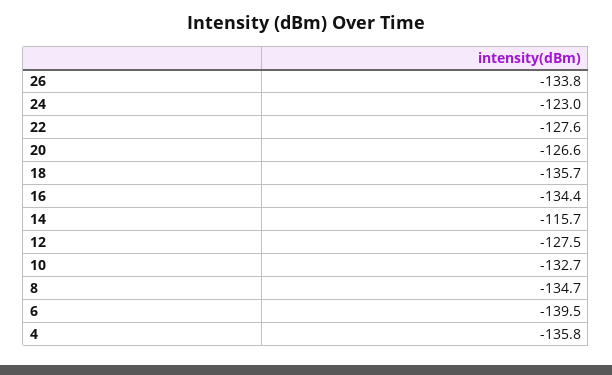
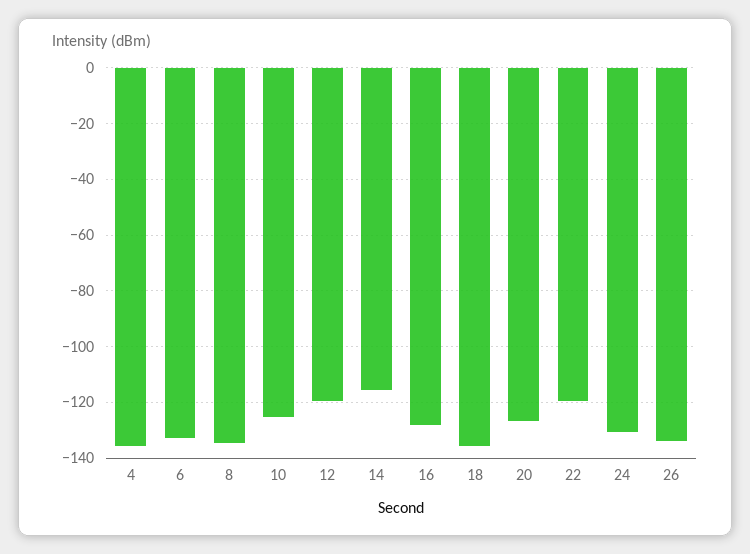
  {
    "26": -133.8,
-   "24": -123,
+   "24": -130,
-   "22": -127.6,
+   "22": -120,
    "20": -126.6,
    "18": -135.7,
-   "16": -134.4,
+   "16": -127.5,
    "14": -115.7,
-   "12": -127.5,
+   "12": -120,
-   "10": -132.7,
+   "10": -125,
    "8": -134.7,
-   "6": -139.5,
+   "6": -132.5,
    "4": -135.8
  }

